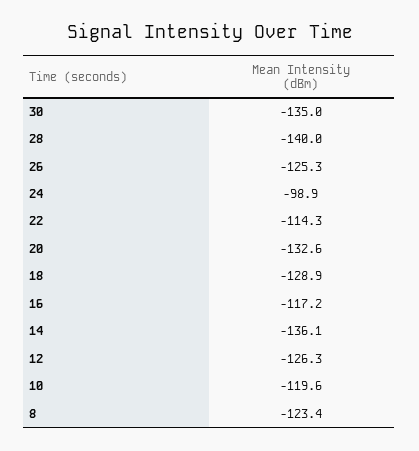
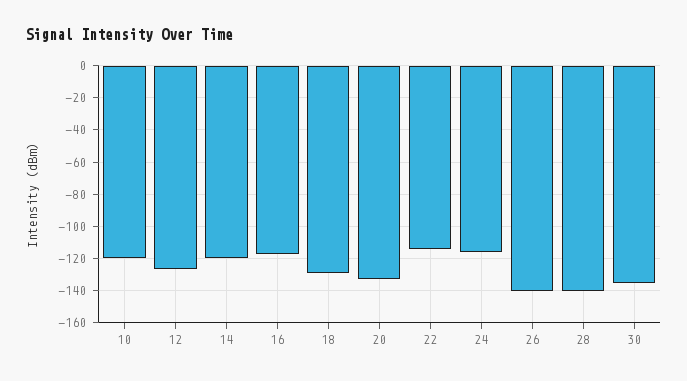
  {
    "30": -135,
    "28": -140,
-   "26": -125.3,
+   "26": -140,
-   "24": -98.9,
+   "24": -115,
    "22": -114.3,
    "20": -132.6,
    "18": -128.9,
    "16": -117.2,
-   "14": -136.1,
+   "14": -120,
    "12": -126.3,
-   "10": -119.6,
+   "10": -119.6
-   "8": -123.4
  }

